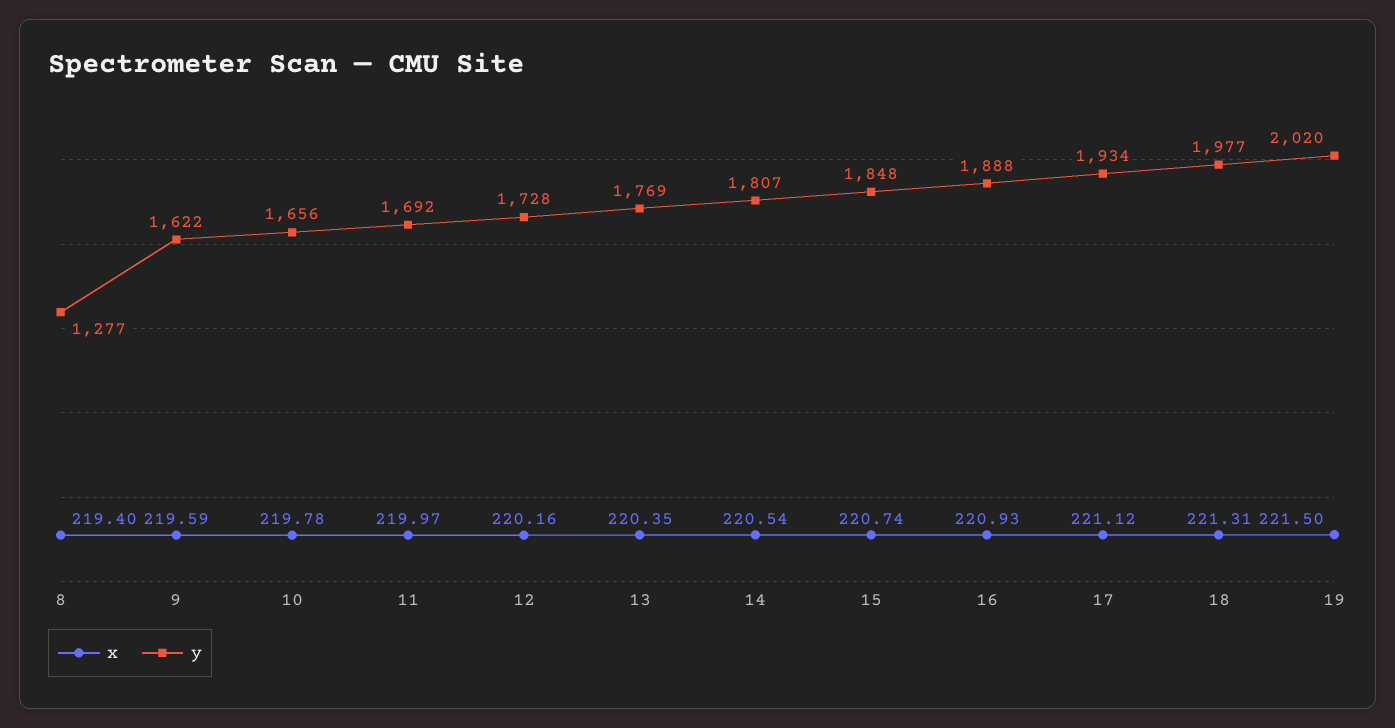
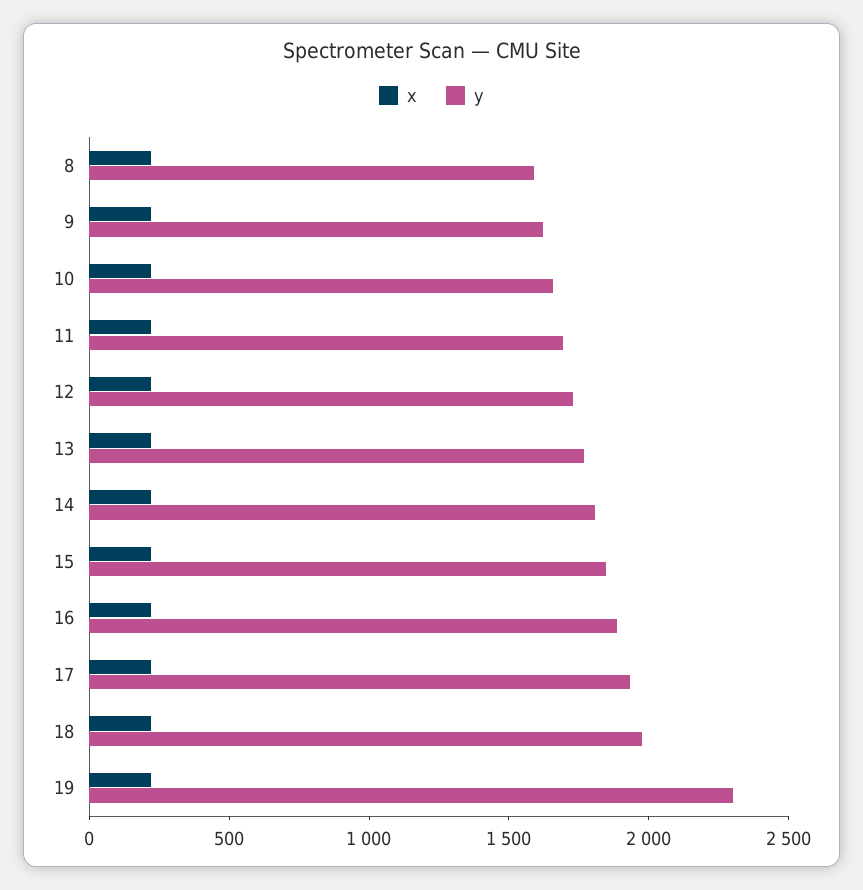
  {
    "x": {
      "8": 219.4,
      "9": 219.59,
      "10": 219.78,
      "11": 219.97,
      "12": 220.16,
      "13": 220.35,
      "14": 220.54,
      "15": 220.74,
      "16": 220.93,
      "17": 221.12,
      "18": 221.31,
      "19": 221.5
    },
    "y": {
-     "8": 1277,
+     "8": 1600,
      "9": 1622,
      "10": 1656,
      "11": 1692,
      "12": 1728,
      "13": 1769,
      "14": 1807,
      "15": 1848,
      "16": 1888,
      "17": 1934,
      "18": 1977,
-     "19": 2020
+     "19": 2300
    }
  }

